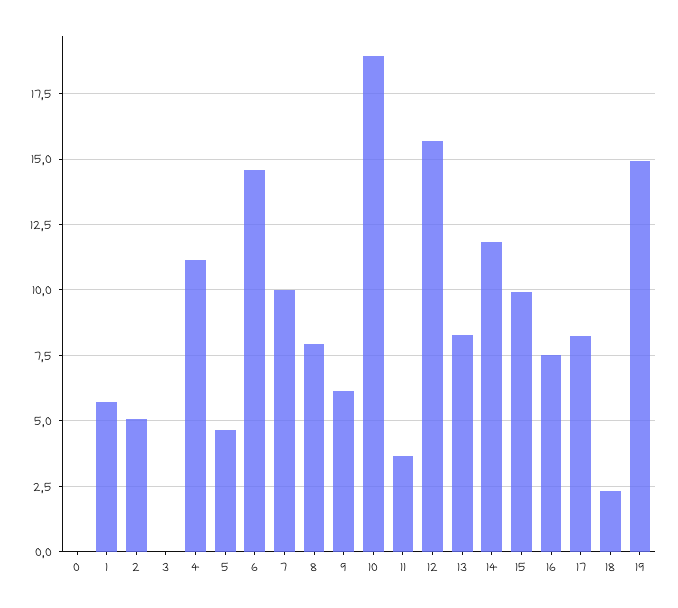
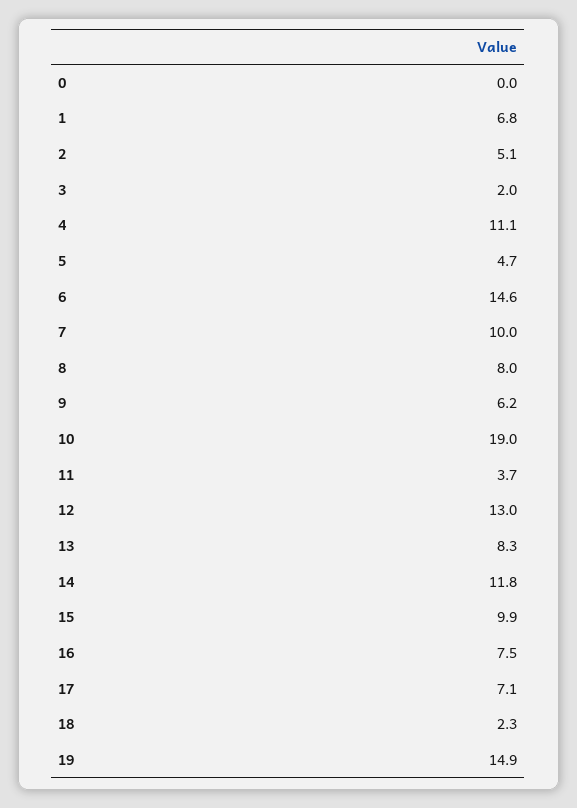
  {
    "0": 0,
-   "1": 5.75,
+   "1": 6.8,
    "2": 5.1,
-   "3": 0,
+   "3": 2,
    "4": 11.1,
    "5": 4.7,
    "6": 14.6,
    "7": 10,
    "8": 8,
    "9": 6.2,
    "10": 19,
    "11": 3.7,
-   "12": 15.75,
+   "12": 13,
    "13": 8.3,
    "14": 11.8,
    "15": 9.9,
    "16": 7.5,
-   "17": 8.25,
+   "17": 7.1,
    "18": 2.3,
    "19": 14.9
  }

